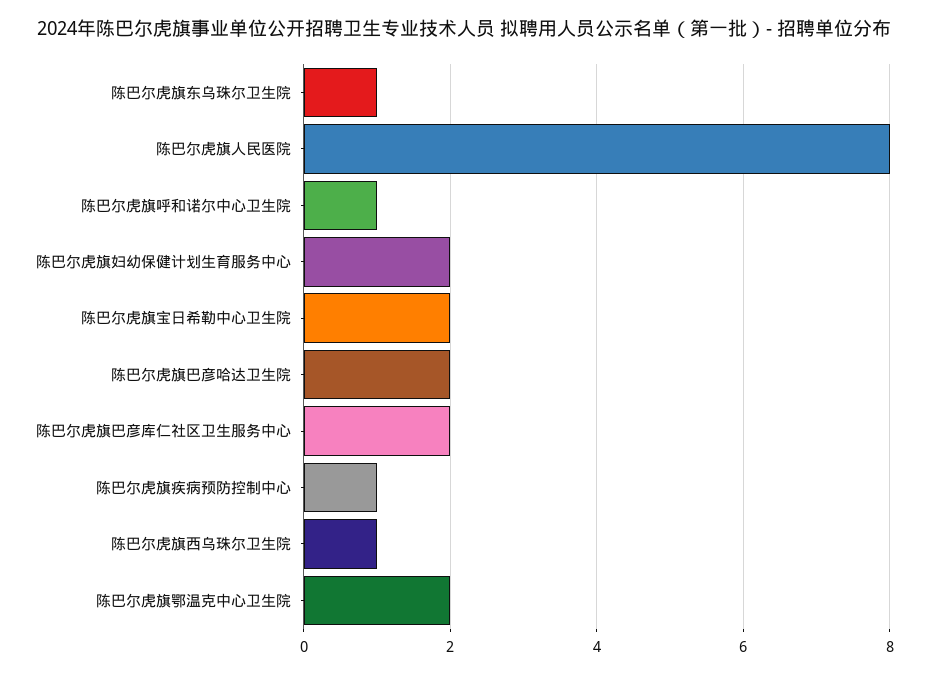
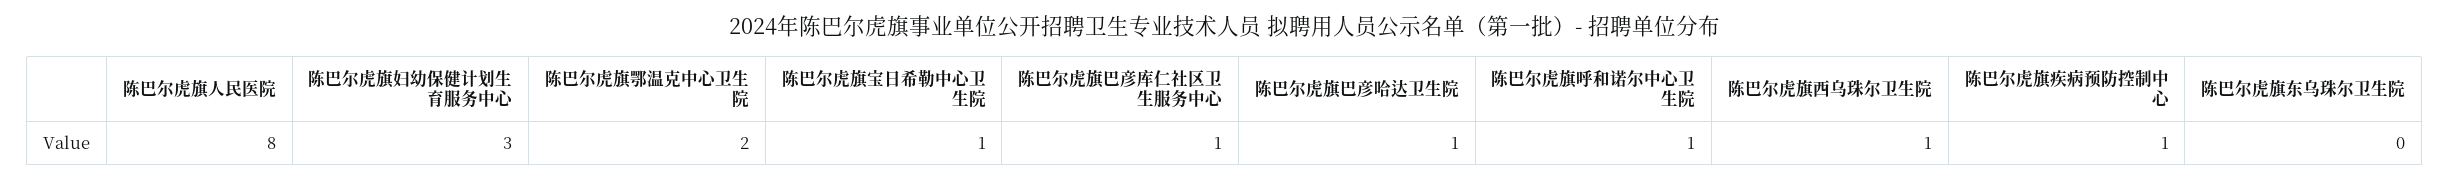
  {
-   "陈巴尔虎旗东乌珠尔卫生院": 1,
+   "陈巴尔虎旗东乌珠尔卫生院": 0,
    "陈巴尔虎旗人民医院": 8,
    "陈巴尔虎旗呼和诺尔中心卫生院": 1,
-   "陈巴尔虎旗妇幼保健计划生育服务中心": 2,
+   "陈巴尔虎旗妇幼保健计划生育服务中心": 3,
-   "陈巴尔虎旗宝日希勒中心卫生院": 2,
+   "陈巴尔虎旗宝日希勒中心卫生院": 1,
-   "陈巴尔虎旗巴彦哈达卫生院": 2,
+   "陈巴尔虎旗巴彦哈达卫生院": 1,
-   "陈巴尔虎旗巴彦库仁社区卫生服务中心": 2,
+   "陈巴尔虎旗巴彦库仁社区卫生服务中心": 1,
    "陈巴尔虎旗疾病预防控制中心": 1,
    "陈巴尔虎旗西乌珠尔卫生院": 1,
    "陈巴尔虎旗鄂温克中心卫生院": 2
  }

